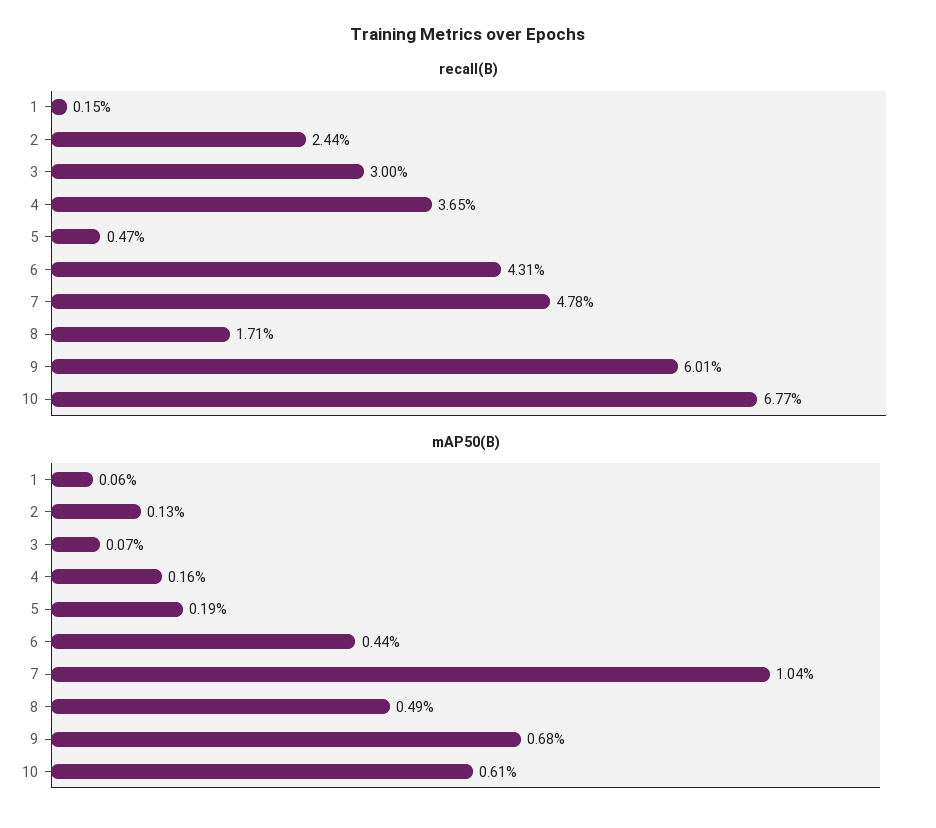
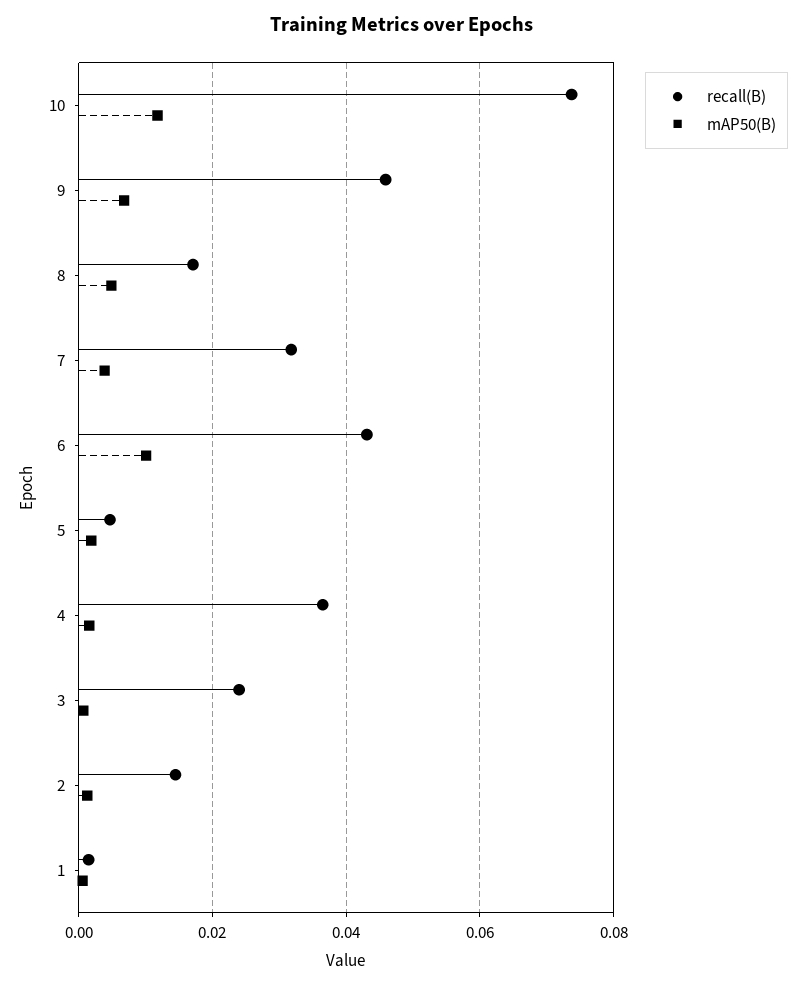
  {
    "recall(B)": {
      "1": 0.0015,
-     "2": 0.0244,
+     "2": 0.014,
-     "3": 0.03,
+     "3": 0.024,
      "4": 0.0365,
      "5": 0.0047,
      "6": 0.0431,
-     "7": 0.0478,
+     "7": 0.032,
      "8": 0.0171,
-     "9": 0.0601,
+     "9": 0.046,
-     "10": 0.0677
+     "10": 0.074
    },
    "mAP50(B)": {
      "1": 0.0006,
      "2": 0.0013,
      "3": 0.0007,
      "4": 0.0016,
      "5": 0.0019,
-     "6": 0.0044,
+     "6": 0.01,
-     "7": 0.0104,
+     "7": 0.004,
      "8": 0.0049,
      "9": 0.0068,
-     "10": 0.0061
+     "10": 0.012
    }
  }

